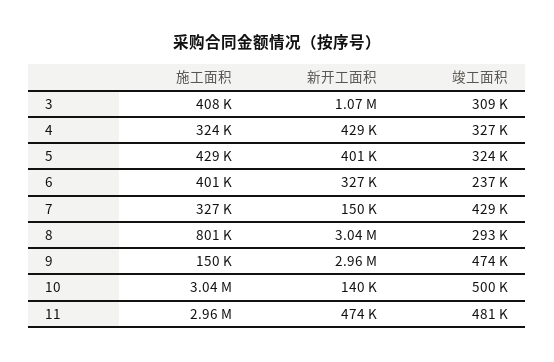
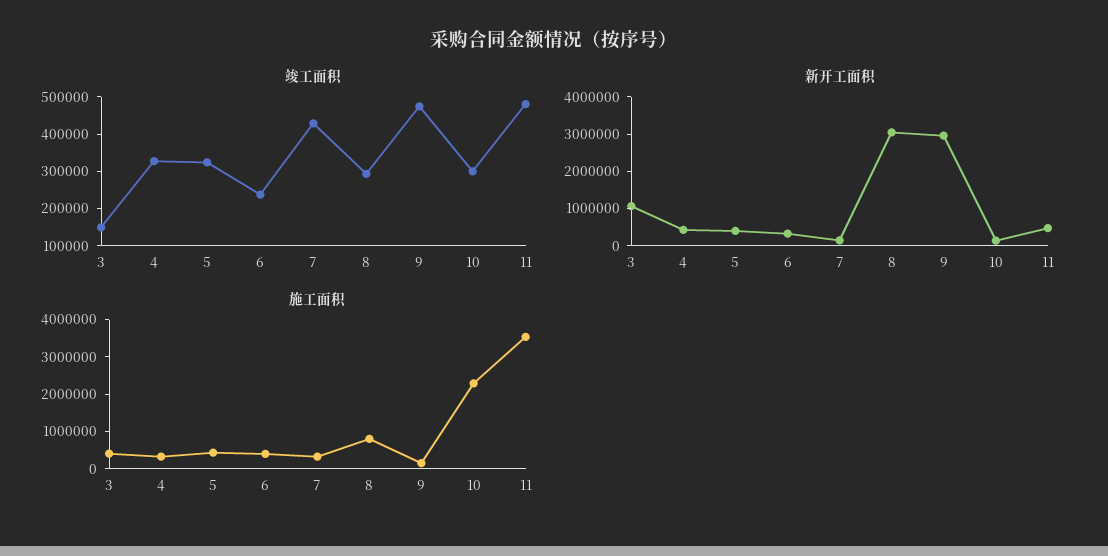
  {
    "施工面积": {
      "3": 408000,
      "4": 324000,
      "5": 429000,
      "6": 401000,
      "7": 327000,
      "8": 801000,
      "9": 150000,
-     "10": 3040000,
+     "10": 2250000,
-     "11": 2960000
+     "11": 3500000
    },
    "新开工面积": {
      "3": 1070000,
      "4": 429000,
      "5": 401000,
      "6": 327000,
      "7": 150000,
      "8": 3040000,
      "9": 2960000,
      "10": 140000,
      "11": 474000
    },
    "竣工面积": {
-     "3": 309000,
+     "3": 150000,
      "4": 327000,
      "5": 324000,
      "6": 237000,
      "7": 429000,
      "8": 293000,
      "9": 474000,
-     "10": 500000,
+     "10": 300000,
      "11": 481000
    }
  }

